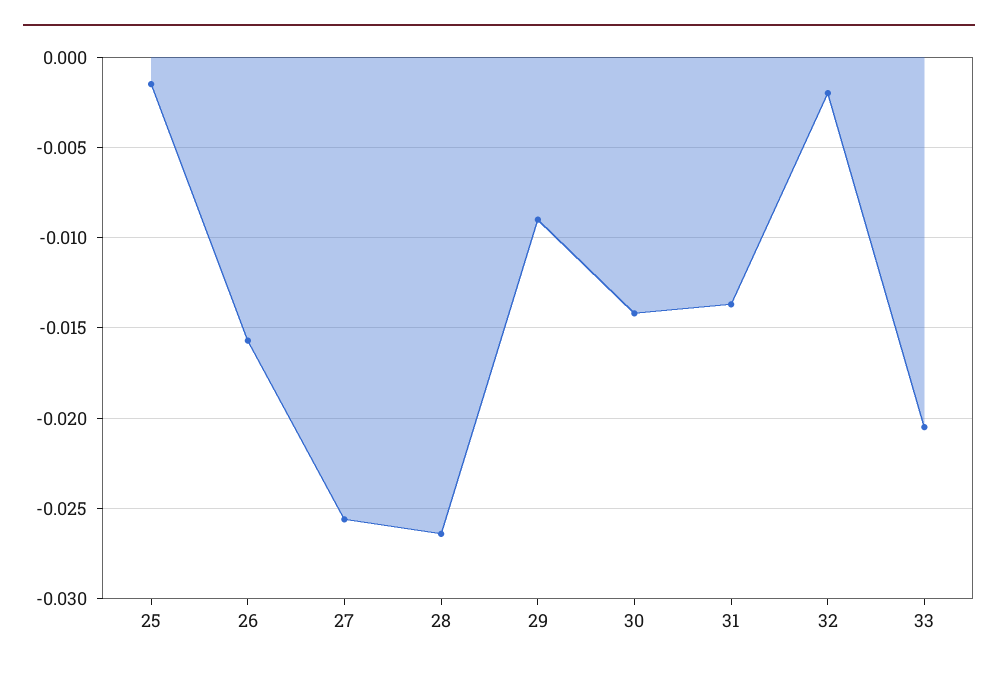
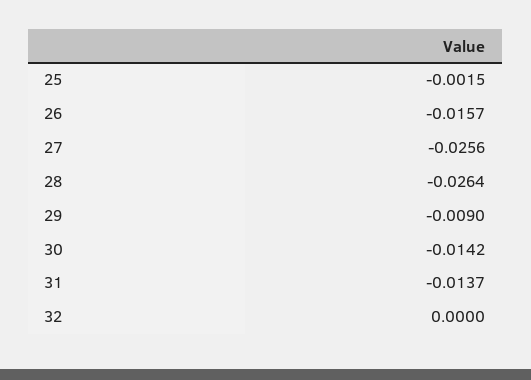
  {
    "25": -0.0015,
    "26": -0.0157,
    "27": -0.0256,
    "28": -0.0264,
    "29": -0.009,
    "30": -0.0142,
    "31": -0.0137,
-   "32": -0.002,
+   "32": 0
-   "33": -0.0205
  }

